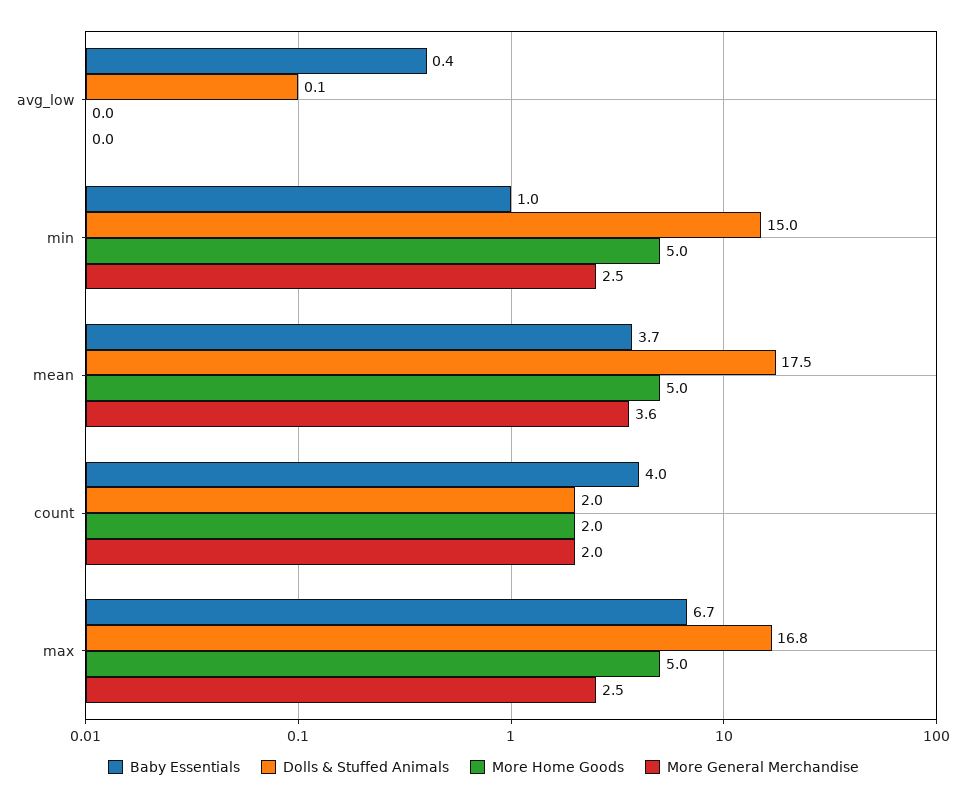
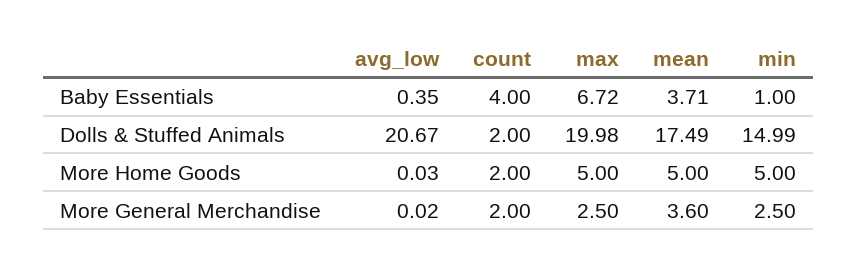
  {
    "Baby Essentials": {
      "avg_low": 0.35,
      "min": 1,
      "mean": 3.71,
      "count": 4,
      "max": 6.72
    },
    "Dolls & Stuffed Animals": {
-     "avg_low": 0.1,
+     "avg_low": 20.67,
      "min": 14.99,
      "mean": 17.49,
      "count": 2,
-     "max": 16.8
+     "max": 19.98
    },
    "More Home Goods": {
      "avg_low": 0.03,
      "min": 5,
      "mean": 5,
      "count": 2,
      "max": 5
    },
    "More General Merchandise": {
      "avg_low": 0.02,
      "min": 2.5,
      "mean": 3.6,
      "count": 2,
      "max": 2.5
    }
  }

